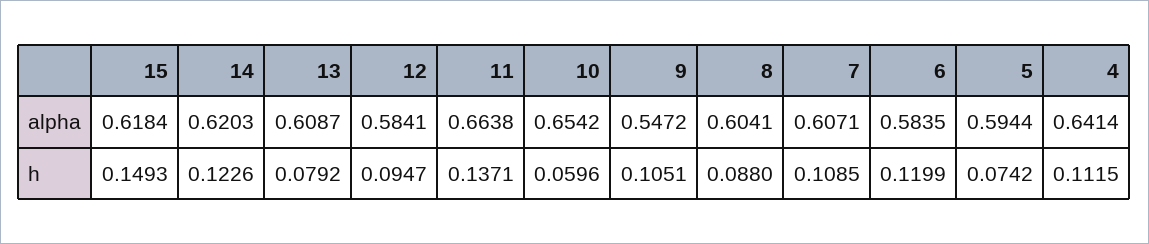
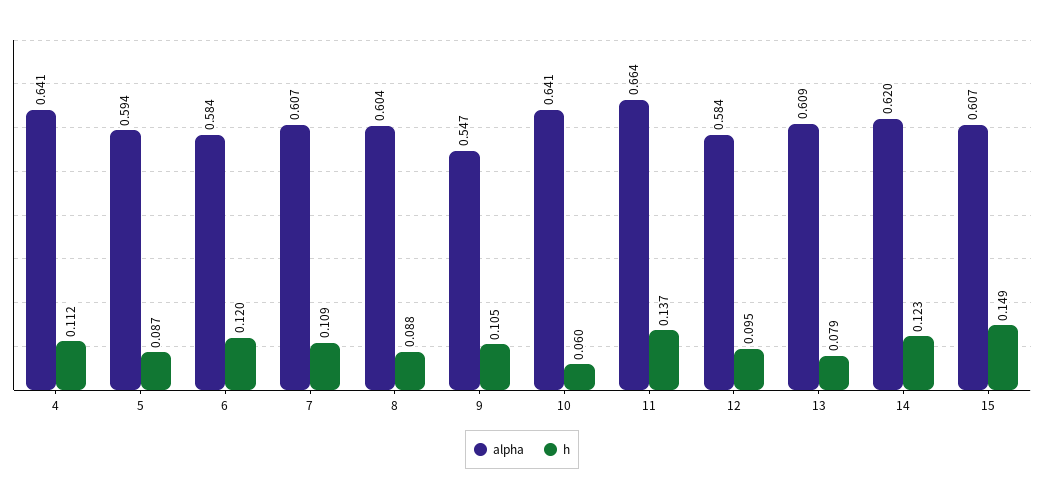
  {
    "alpha": {
-     "15": 0.6184,
+     "15": 0.607,
      "14": 0.6203,
      "13": 0.6087,
      "12": 0.5841,
      "11": 0.6638,
-     "10": 0.6542,
+     "10": 0.641,
      "9": 0.5472,
      "8": 0.6041,
      "7": 0.6071,
      "6": 0.5835,
      "5": 0.5944,
      "4": 0.6414
    },
    "h": {
      "15": 0.1493,
      "14": 0.1226,
      "13": 0.0792,
      "12": 0.0947,
      "11": 0.1371,
      "10": 0.0596,
      "9": 0.1051,
      "8": 0.088,
      "7": 0.1085,
      "6": 0.1199,
-     "5": 0.0742,
+     "5": 0.087,
      "4": 0.1115
    }
  }

